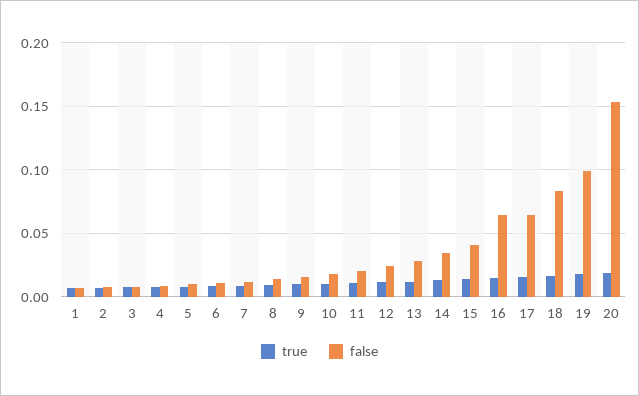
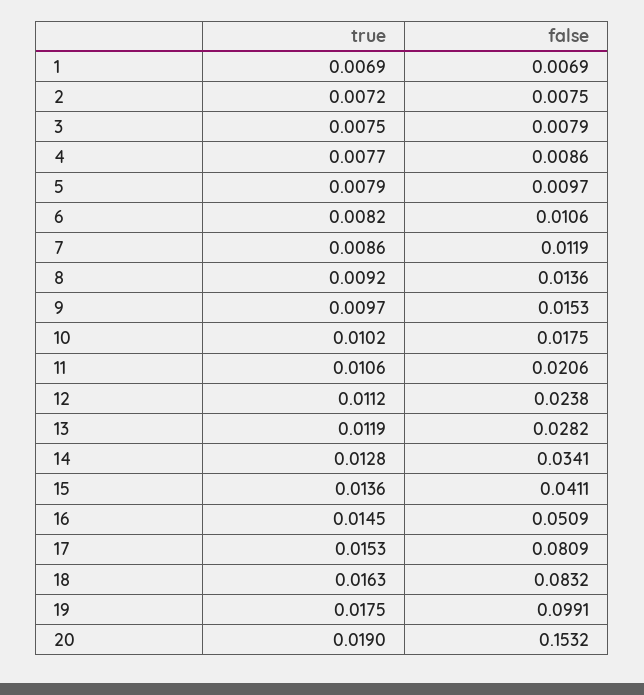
  {
    "true": {
      "1": 0.0069,
      "2": 0.0072,
      "3": 0.0075,
      "4": 0.0077,
      "5": 0.0079,
      "6": 0.0082,
      "7": 0.0086,
      "8": 0.0092,
      "9": 0.0097,
      "10": 0.0102,
      "11": 0.0106,
      "12": 0.0112,
      "13": 0.0119,
      "14": 0.0128,
      "15": 0.0136,
      "16": 0.0145,
      "17": 0.0153,
      "18": 0.0163,
      "19": 0.0175,
      "20": 0.019
    },
    "false": {
      "1": 0.0069,
      "2": 0.0075,
      "3": 0.0079,
      "4": 0.0086,
      "5": 0.0097,
      "6": 0.0106,
      "7": 0.0119,
      "8": 0.0136,
      "9": 0.0153,
      "10": 0.0175,
      "11": 0.0206,
      "12": 0.0238,
      "13": 0.0282,
      "14": 0.0341,
      "15": 0.0411,
-     "16": 0.065,
+     "16": 0.0509,
-     "17": 0.065,
+     "17": 0.0809,
      "18": 0.0832,
      "19": 0.0991,
      "20": 0.1532
    }
  }

